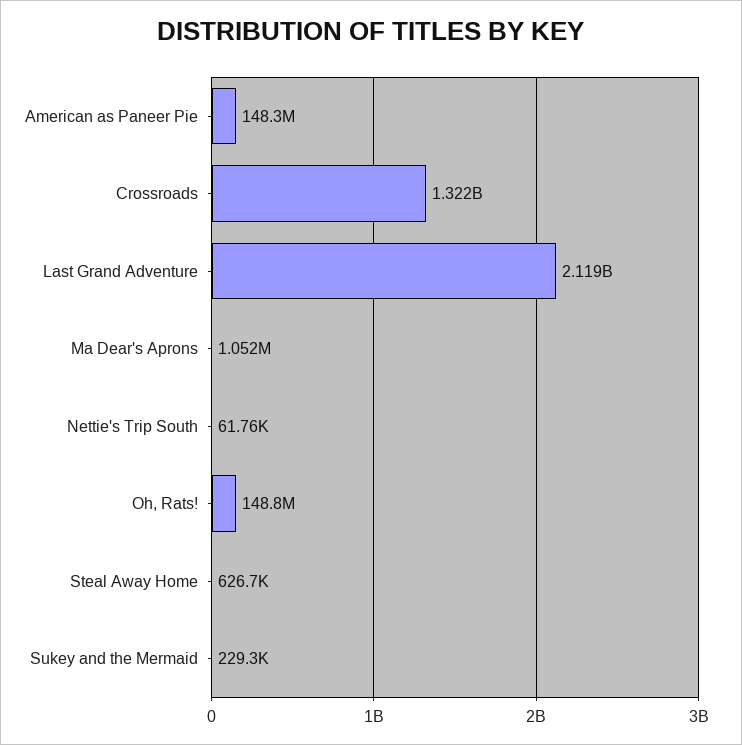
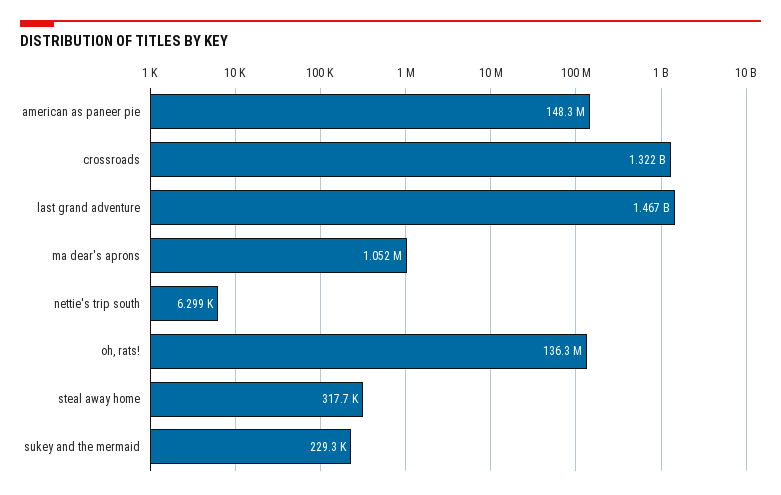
  {
    "American as Paneer Pie": 148300000,
    "Crossroads": 1322000000,
-   "Last Grand Adventure": 2119000000,
+   "Last Grand Adventure": 1467000000,
    "Ma Dear's Aprons": 1052000,
-   "Nettie's Trip South": 61760,
+   "Nettie's Trip South": 6299,
-   "Oh, Rats!": 148800000,
+   "Oh, Rats!": 136300000,
-   "Steal Away Home": 626700,
+   "Steal Away Home": 317700,
    "Sukey and the Mermaid": 229300
  }

